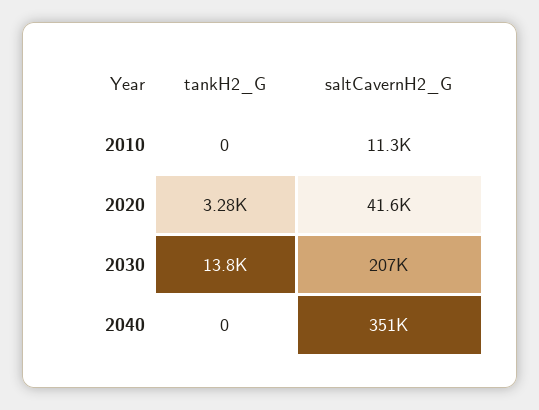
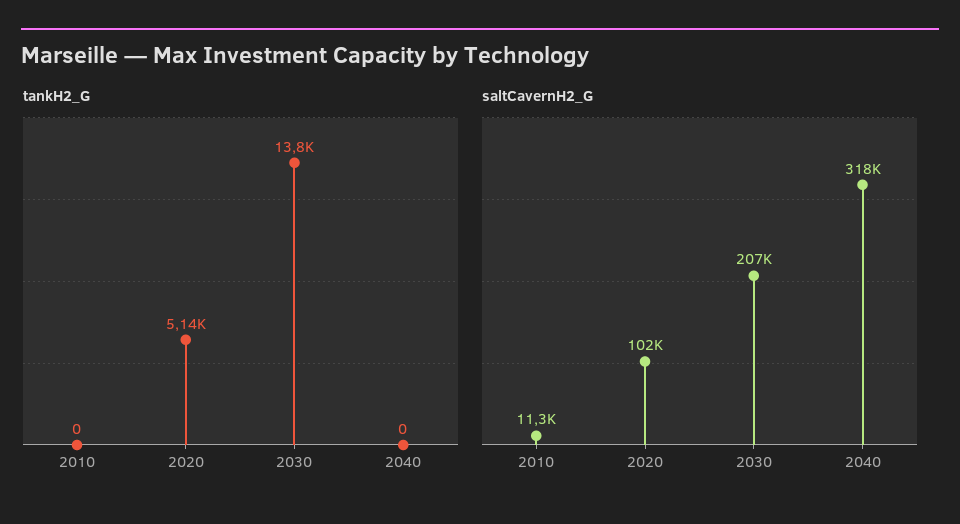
  {
    "tankH2_G": {
      "2010": 0,
-     "2020": 3280,
+     "2020": 5140,
      "2030": 13800,
      "2040": 0
    },
    "saltCavernH2_G": {
      "2010": 11300,
-     "2020": 41600,
+     "2020": 102000,
      "2030": 207000,
-     "2040": 351000
+     "2040": 318000
    }
  }

